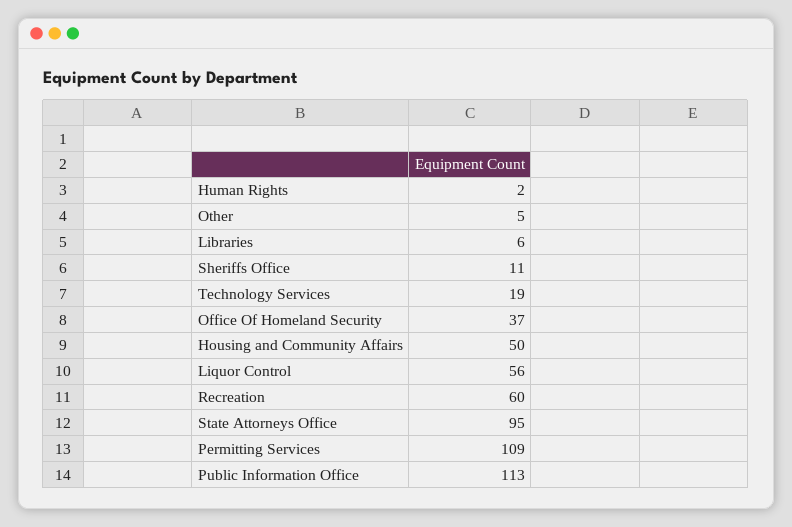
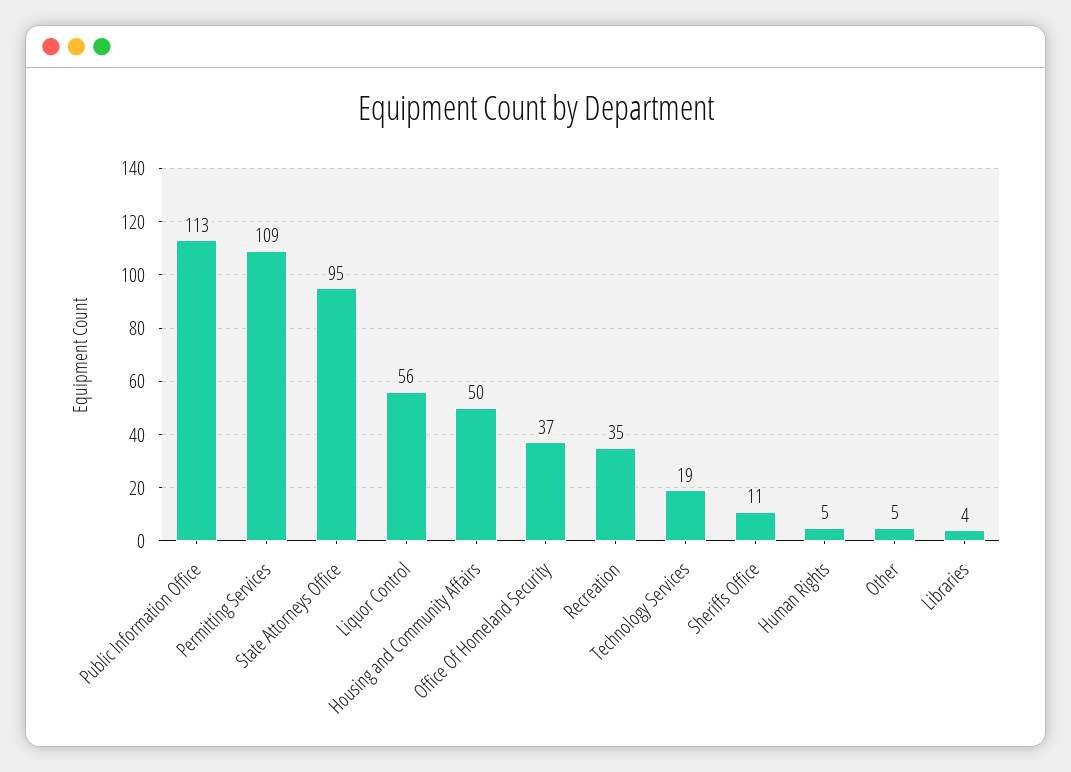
  {
-   "Human Rights": 2,
+   "Human Rights": 5,
    "Other": 5,
-   "Libraries": 6,
+   "Libraries": 4,
    "Sheriffs Office": 11,
    "Technology Services": 19,
    "Office Of Homeland Security": 37,
    "Housing and Community Affairs": 50,
    "Liquor Control": 56,
-   "Recreation": 60,
+   "Recreation": 35,
    "State Attorneys Office": 95,
    "Permitting Services": 109,
    "Public Information Office": 113
  }

